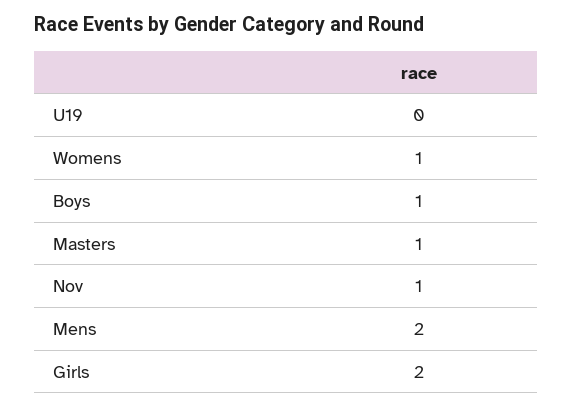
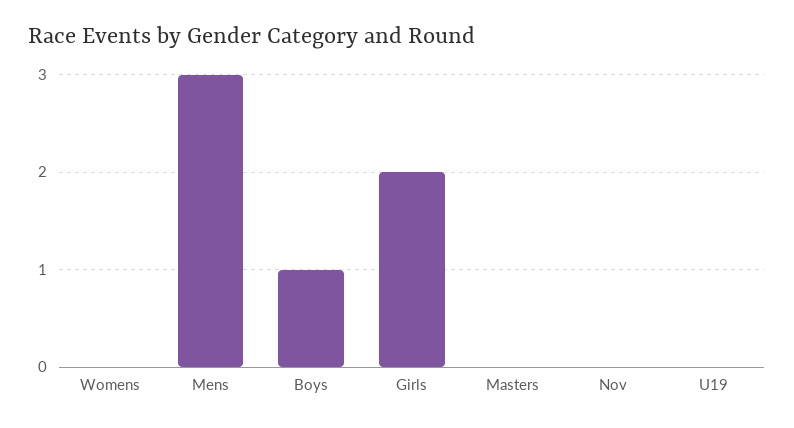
  {
    "U19": 0,
-   "Womens": 1,
+   "Womens": 0,
    "Boys": 1,
-   "Masters": 1,
+   "Masters": 0,
-   "Nov": 1,
+   "Nov": 0,
-   "Mens": 2,
+   "Mens": 3,
    "Girls": 2
  }

